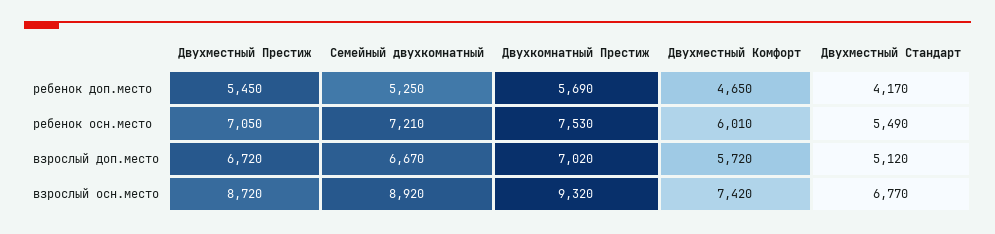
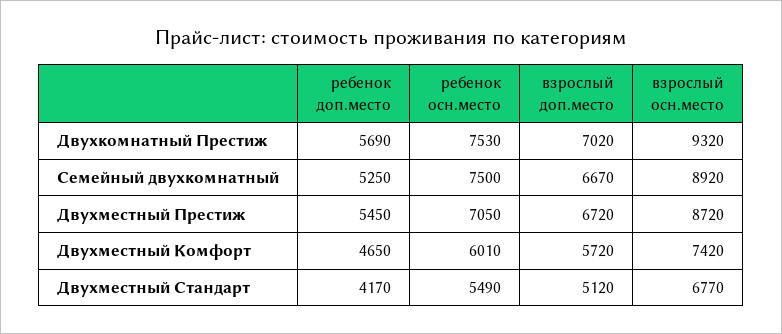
  {
    "Двухместный Престиж": {
      "ребенок доп.место": 5450,
      "ребенок осн.место": 7050,
      "взрослый доп.место": 6720,
      "взрослый осн.место": 8720
    },
    "Семейный двухкомнатный": {
      "ребенок доп.место": 5250,
-     "ребенок осн.место": 7210,
+     "ребенок осн.место": 7500,
      "взрослый доп.место": 6670,
      "взрослый осн.место": 8920
    },
    "Двухкомнатный Престиж": {
      "ребенок доп.место": 5690,
      "ребенок осн.место": 7530,
      "взрослый доп.место": 7020,
      "взрослый осн.место": 9320
    },
    "Двухместный Комфорт": {
      "ребенок доп.место": 4650,
      "ребенок осн.место": 6010,
      "взрослый доп.место": 5720,
      "взрослый осн.место": 7420
    },
    "Двухместный Стандарт": {
      "ребенок доп.место": 4170,
      "ребенок осн.место": 5490,
      "взрослый доп.место": 5120,
      "взрослый осн.место": 6770
    }
  }

